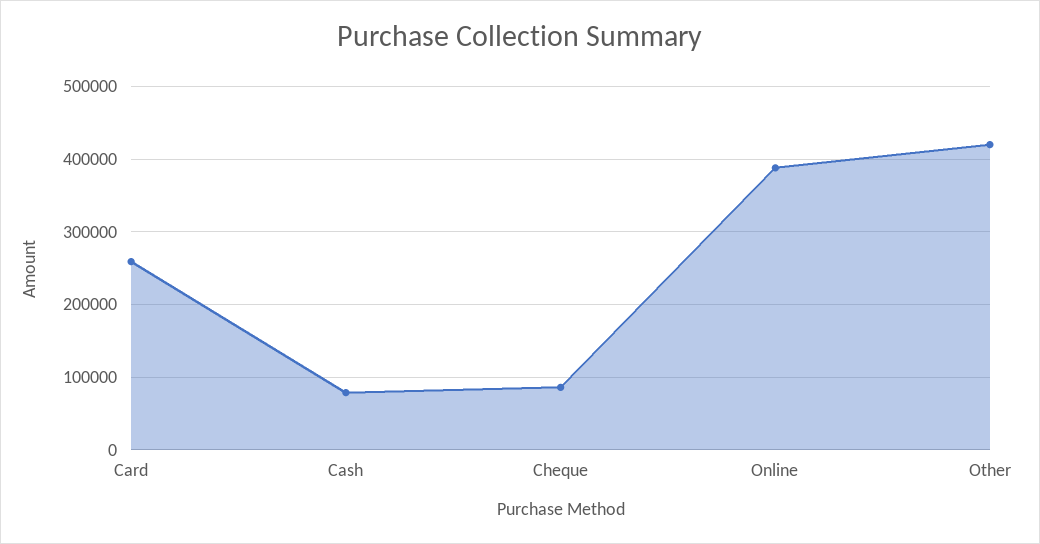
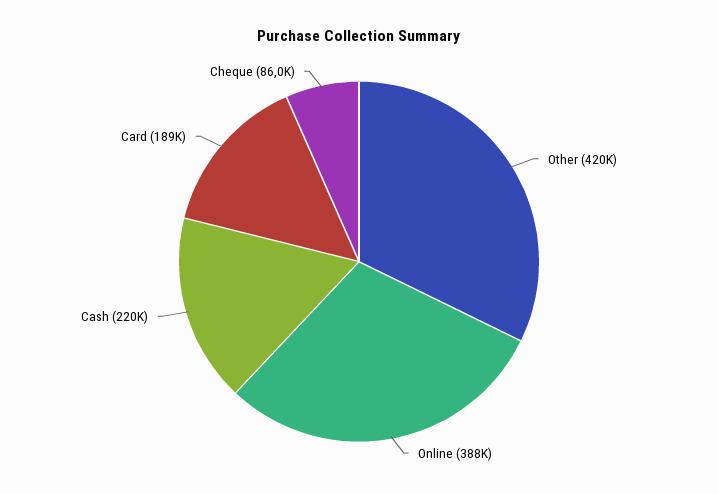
  {
-   "Card": 260000,
+   "Card": 189000,
-   "Cash": 80000,
+   "Cash": 220000,
    "Cheque": 86000,
    "Online": 388000,
    "Other": 420000
  }

